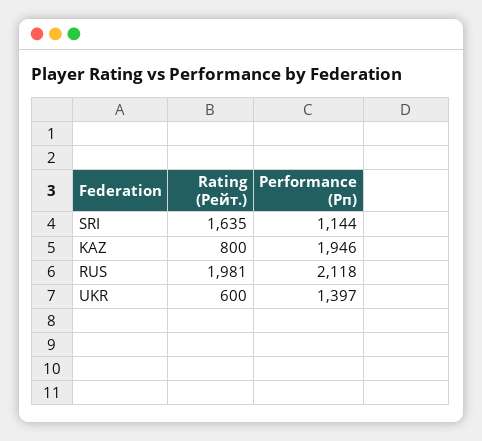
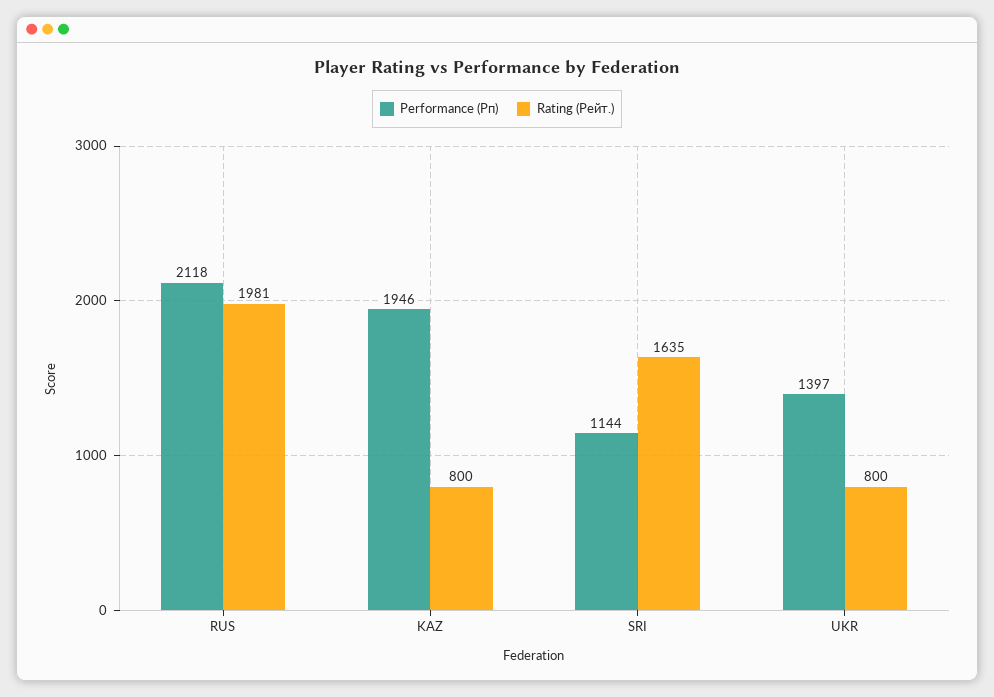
  {
    "Rating (Рейт.)": {
      "SRI": 1635,
      "KAZ": 800,
      "RUS": 1981,
-     "UKR": 600
+     "UKR": 800
    },
    "Performance (Рп)": {
      "SRI": 1144,
      "KAZ": 1946,
      "RUS": 2118,
      "UKR": 1397
    }
  }

